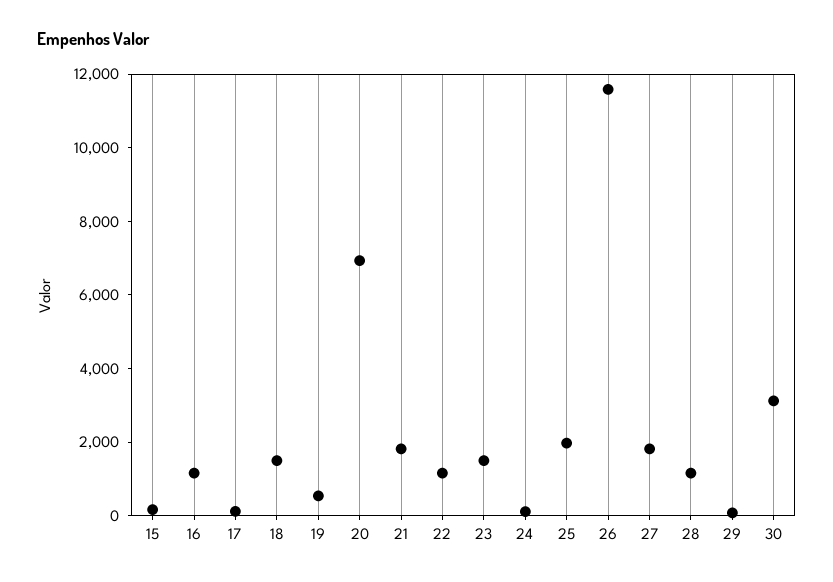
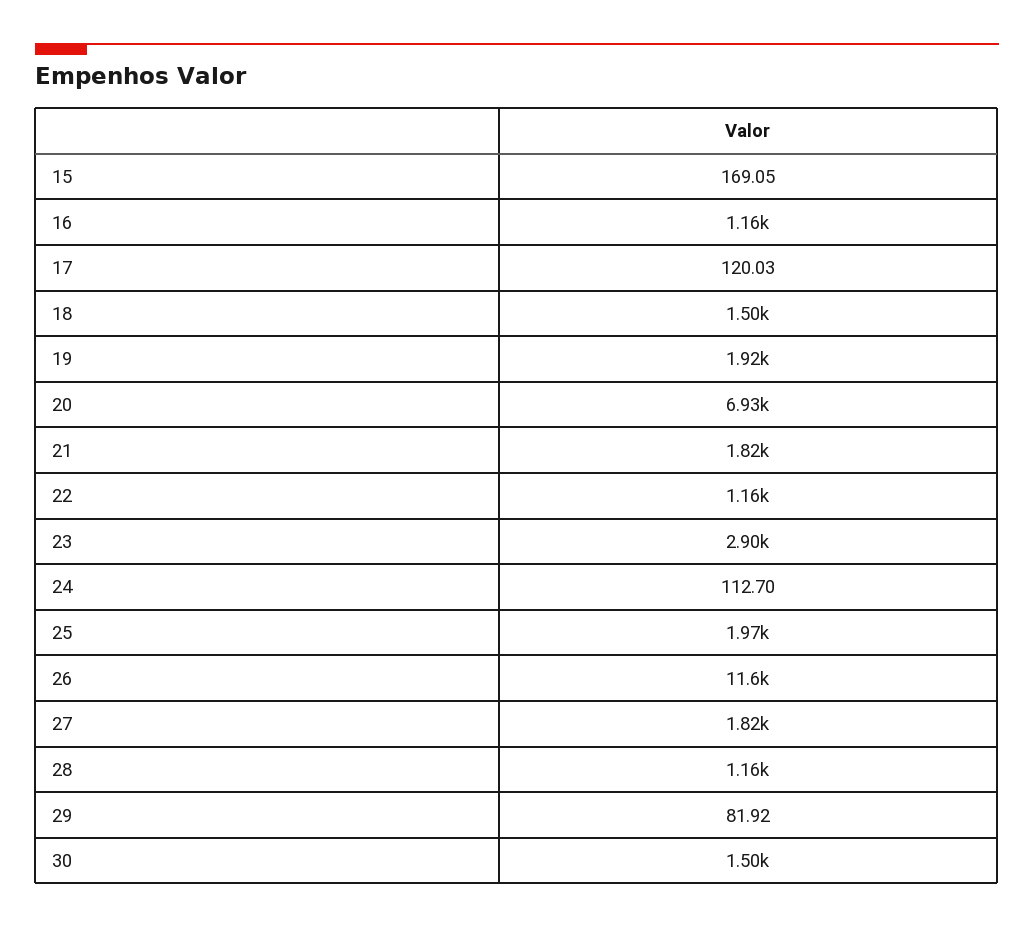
  {
    "15": 169.05,
    "16": 1160,
    "17": 120.03,
    "18": 1500,
-   "19": 500,
+   "19": 1920,
    "20": 6930,
    "21": 1820,
    "22": 1160,
-   "23": 1500,
+   "23": 2900,
    "24": 112.7,
    "25": 1970,
    "26": 11600,
    "27": 1820,
    "28": 1160,
    "29": 81.92,
-   "30": 3000
+   "30": 1500
  }

